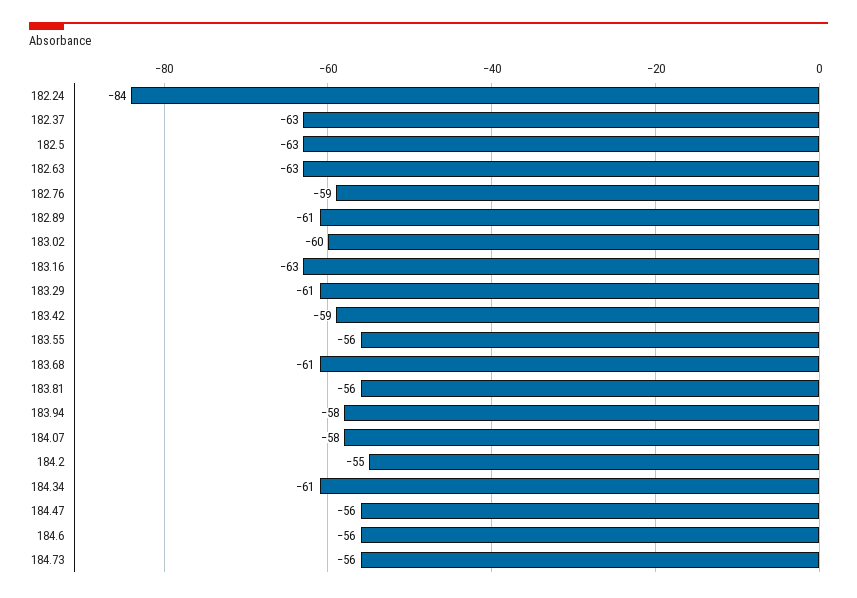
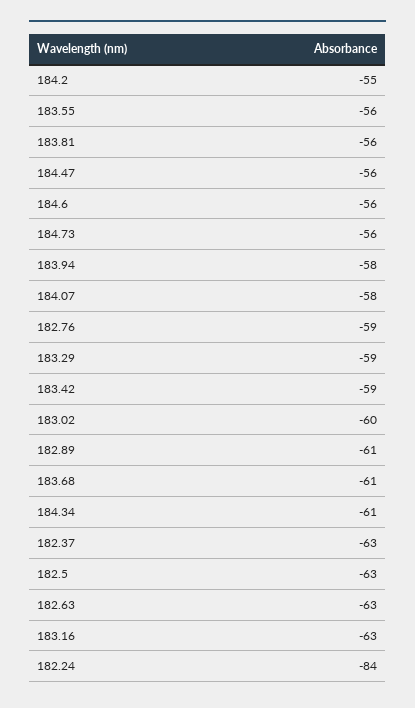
  {
    "182.24": -84,
    "182.37": -63,
    "182.5": -63,
    "182.63": -63,
    "182.76": -59,
    "182.89": -61,
    "183.02": -60,
    "183.16": -63,
-   "183.29": -61,
+   "183.29": -59,
    "183.42": -59,
    "183.55": -56,
    "183.68": -61,
    "183.81": -56,
    "183.94": -58,
    "184.07": -58,
    "184.2": -55,
    "184.34": -61,
    "184.47": -56,
    "184.6": -56,
    "184.73": -56
  }

